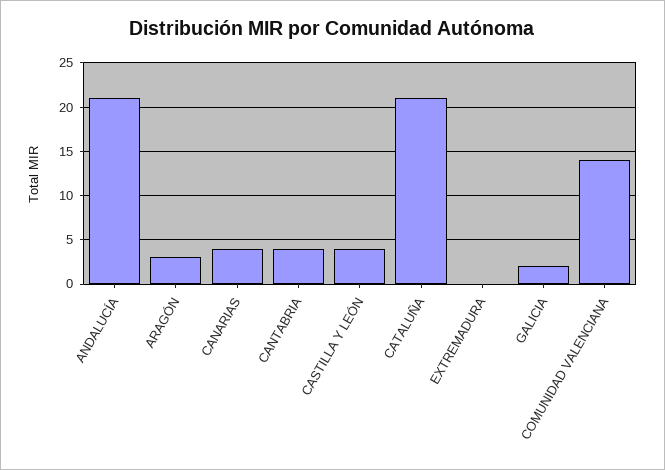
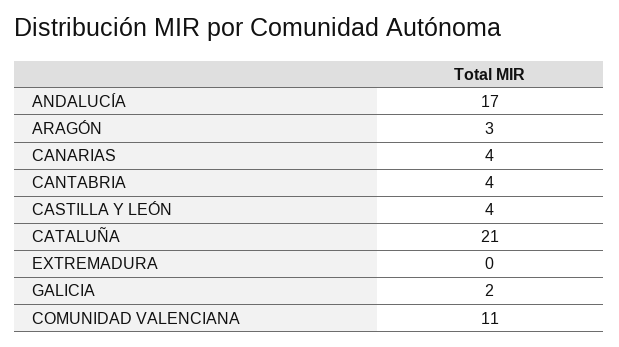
  {
-   "ANDALUCÍA": 21,
+   "ANDALUCÍA": 17,
    "ARAGÓN": 3,
    "CANARIAS": 4,
    "CANTABRIA": 4,
    "CASTILLA Y LEÓN": 4,
    "CATALUÑA": 21,
    "EXTREMADURA": 0,
    "GALICIA": 2,
-   "COMUNIDAD VALENCIANA": 14
+   "COMUNIDAD VALENCIANA": 11
  }

